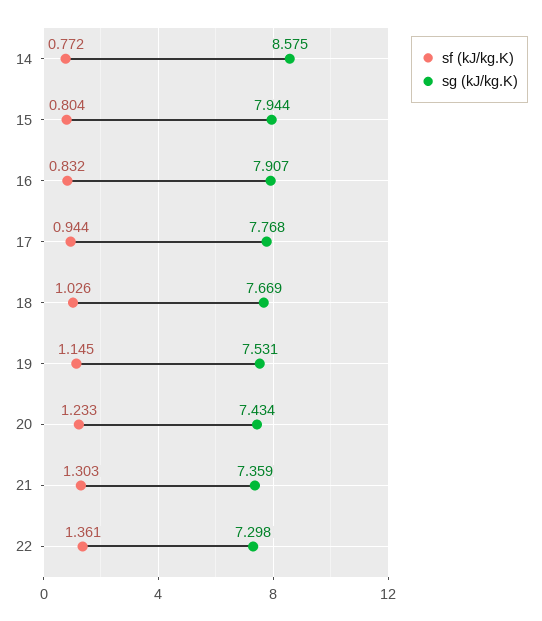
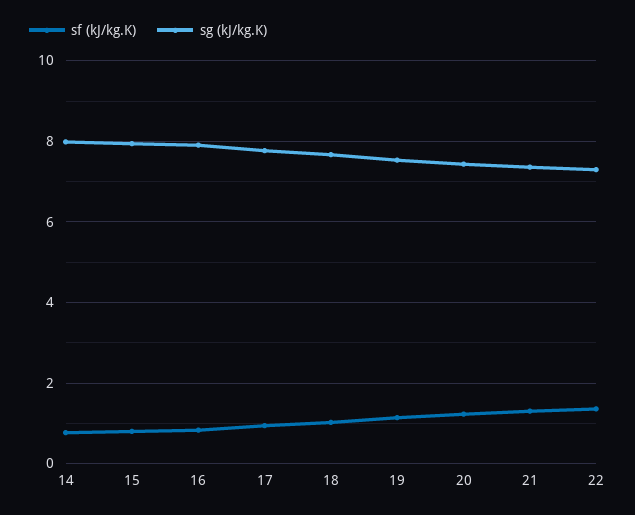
  {
    "sf (kJ/kg.K)": {
      "14": 0.772,
      "15": 0.804,
      "16": 0.832,
      "17": 0.944,
      "18": 1.026,
      "19": 1.145,
      "20": 1.233,
      "21": 1.303,
      "22": 1.361
    },
    "sg (kJ/kg.K)": {
-     "14": 8.575,
+     "14": 8,
      "15": 7.944,
      "16": 7.907,
      "17": 7.768,
      "18": 7.669,
      "19": 7.531,
      "20": 7.434,
      "21": 7.359,
      "22": 7.298
    }
  }

